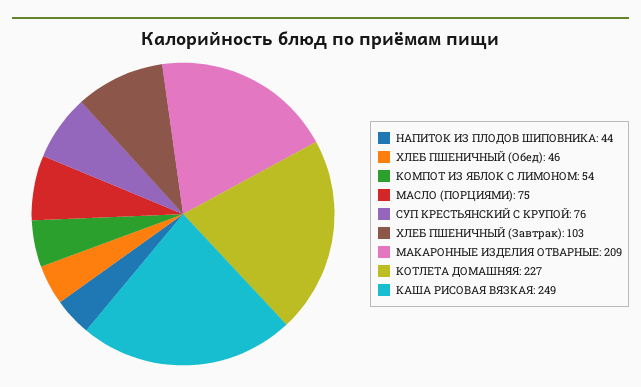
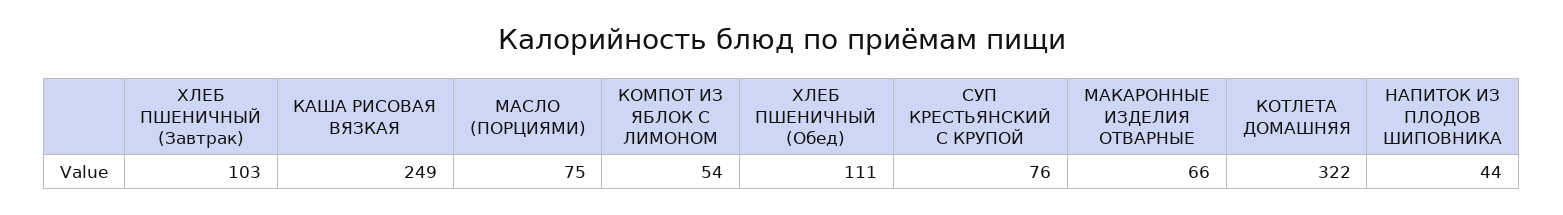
  {
    "НАПИТОК ИЗ ПЛОДОВ ШИПОВНИКА": 44,
-   "ХЛЕБ ПШЕНИЧНЫЙ (Обед)": 46,
+   "ХЛЕБ ПШЕНИЧНЫЙ (Обед)": 111,
    "КОМПОТ ИЗ ЯБЛОК С ЛИМОНОМ": 54,
    "МАСЛО (ПОРЦИЯМИ)": 75,
    "СУП КРЕСТЬЯНСКИЙ С КРУПОЙ": 76,
    "ХЛЕБ ПШЕНИЧНЫЙ (Завтрак)": 103,
-   "МАКАРОННЫЕ ИЗДЕЛИЯ ОТВАРНЫЕ": 209,
+   "МАКАРОННЫЕ ИЗДЕЛИЯ ОТВАРНЫЕ": 66,
-   "КОТЛЕТА ДОМАШНЯЯ": 227,
+   "КОТЛЕТА ДОМАШНЯЯ": 322,
    "КАША РИСОВАЯ ВЯЗКАЯ": 249
  }

